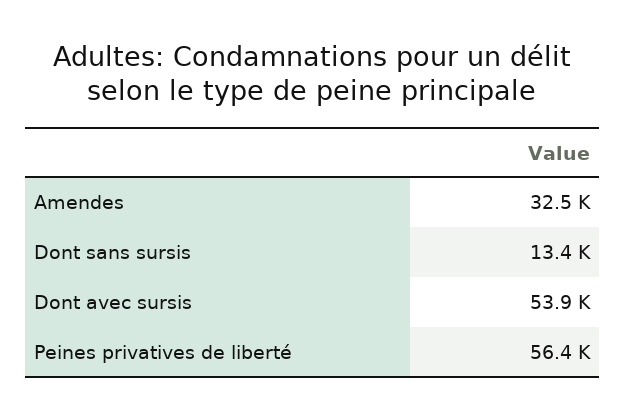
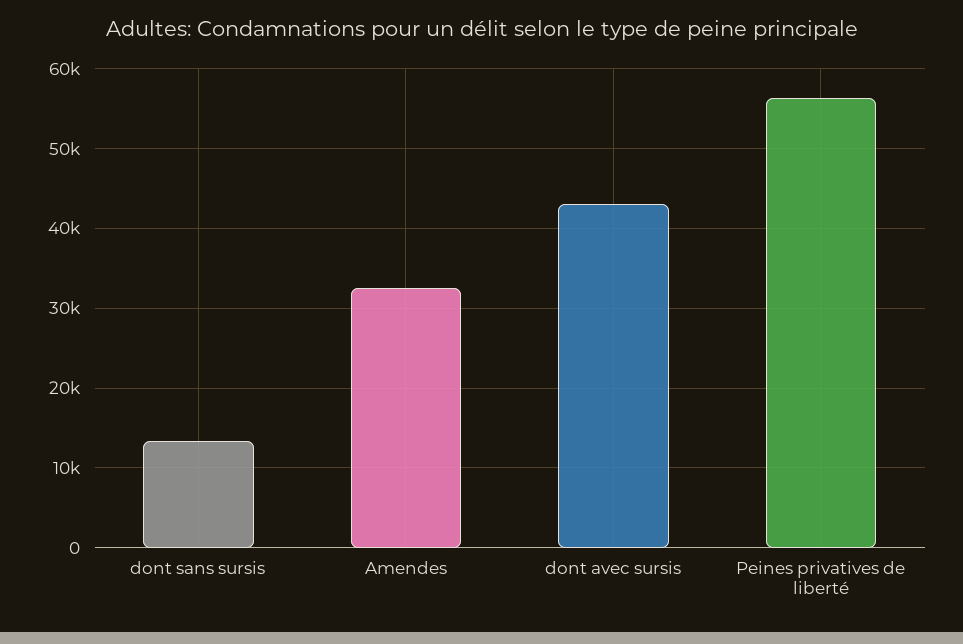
  {
    "Amendes": 32500,
    "Dont sans sursis": 13400,
-   "Dont avec sursis": 53900,
+   "Dont avec sursis": 43000,
    "Peines privatives de liberté": 56400
  }

